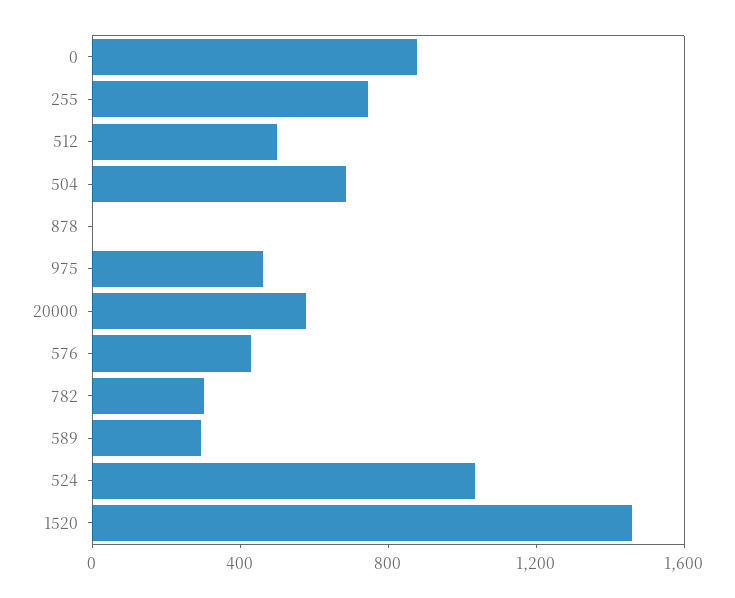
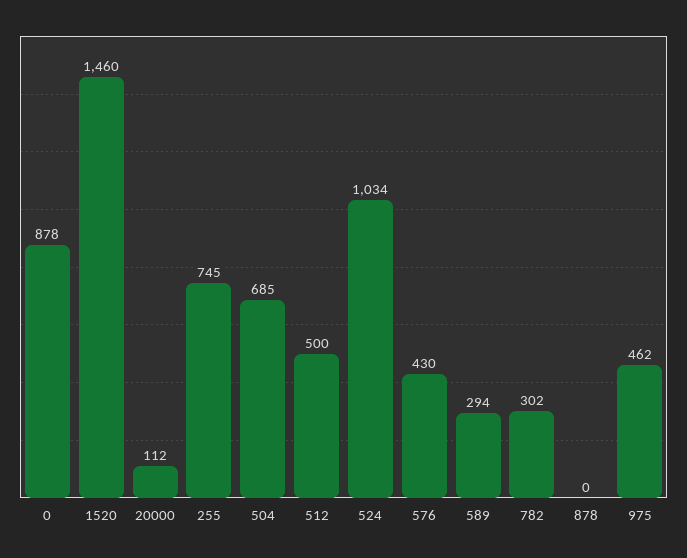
  {
    "0": 878,
    "255": 745,
    "512": 500,
    "504": 685,
    "878": 0,
    "975": 462,
-   "20000": 600,
+   "20000": 112,
    "576": 430,
    "782": 302,
    "589": 294,
    "524": 1034,
    "1520": 1460
  }

